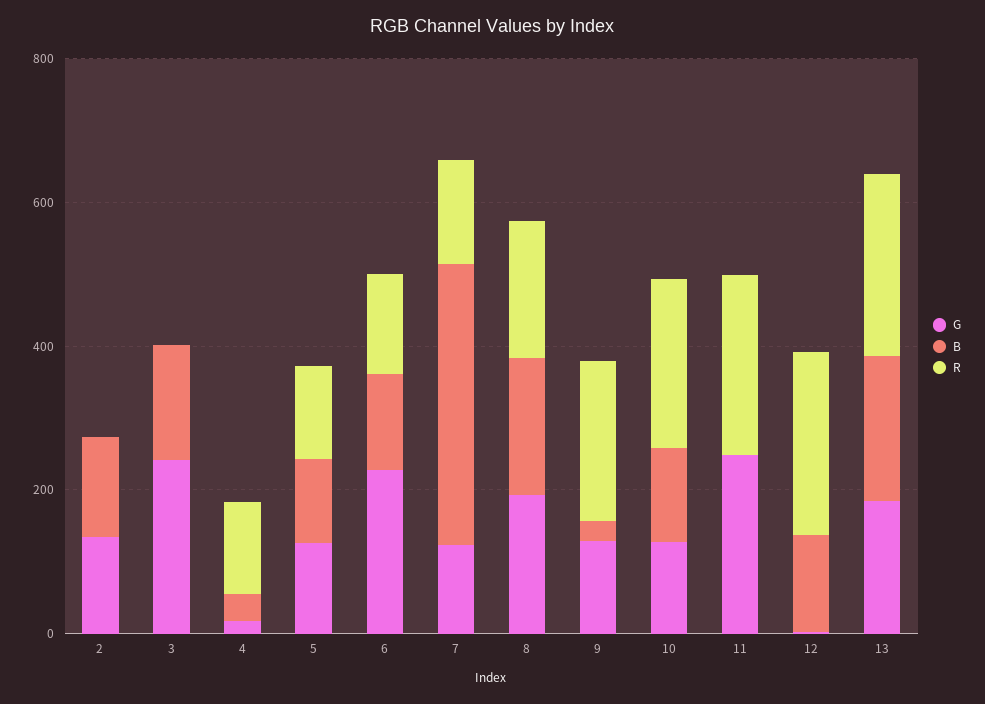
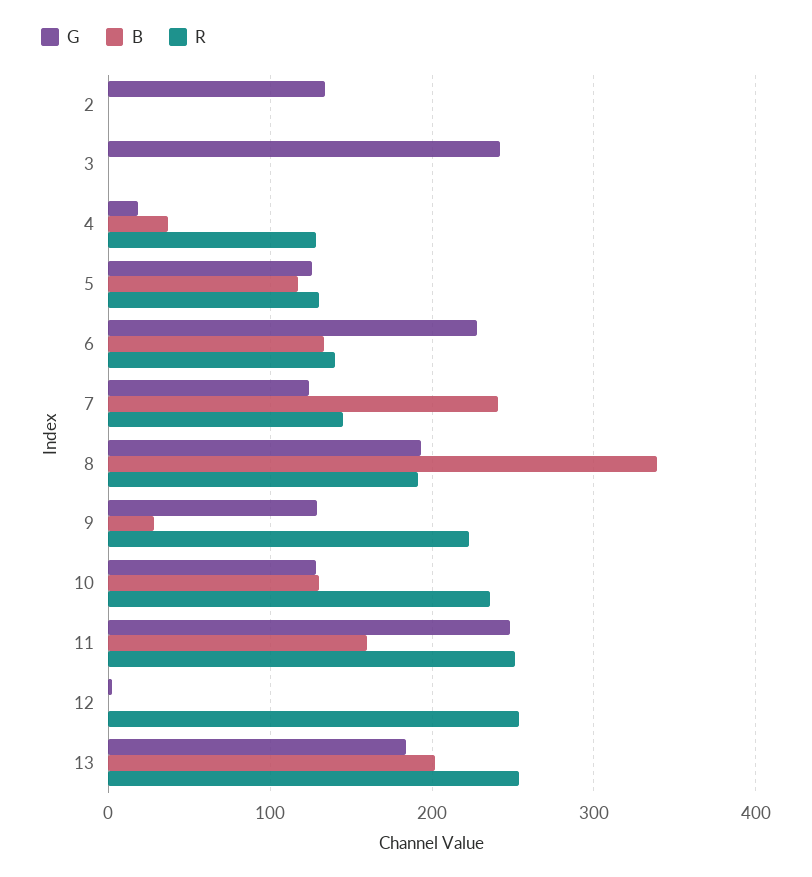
  {
    "G": {
      "2": 130,
      "3": 240,
      "4": 20,
      "5": 130,
      "6": 230,
      "7": 120,
      "8": 190,
      "9": 130,
      "10": 130,
      "11": 250,
      "12": 0,
      "13": 180
    },
    "B": {
-     "2": 150,
+     "2": 0,
-     "3": 150,
+     "3": 0,
      "4": 40,
      "5": 120,
      "6": 130,
-     "7": 400,
+     "7": 240,
-     "8": 200,
+     "8": 340,
      "9": 30,
      "10": 130,
-     "11": 0,
+     "11": 160,
-     "12": 150,
+     "12": 0,
      "13": 200
    },
    "R": {
      "2": 0,
      "3": 0,
      "4": 130,
      "5": 130,
      "6": 140,
      "7": 150,
      "8": 190,
      "9": 220,
      "10": 240,
      "11": 250,
      "12": 250,
      "13": 250
    }
  }

